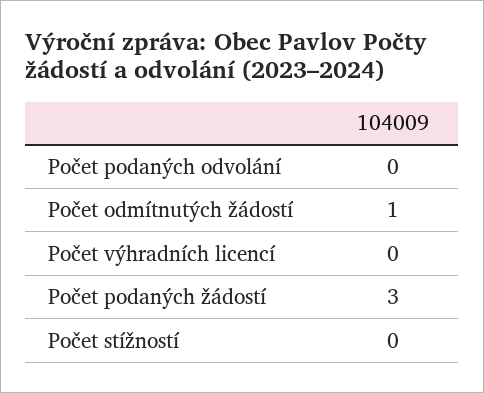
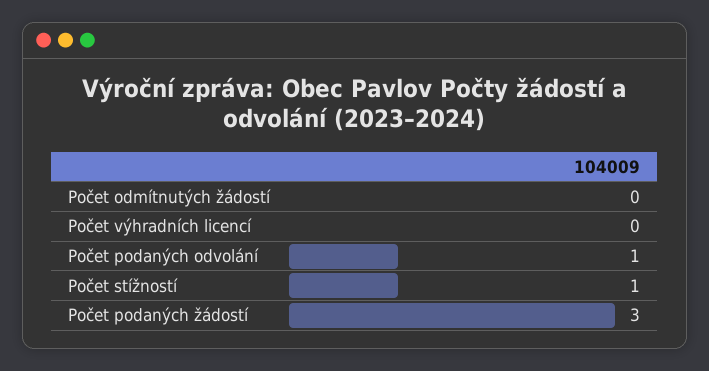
  {
-   "Počet podaných odvolání": 0,
+   "Počet podaných odvolání": 1,
-   "Počet odmítnutých žádostí": 1,
+   "Počet odmítnutých žádostí": 0,
    "Počet výhradních licencí": 0,
    "Počet podaných žádostí": 3,
-   "Počet stížností": 0
+   "Počet stížností": 1
  }

